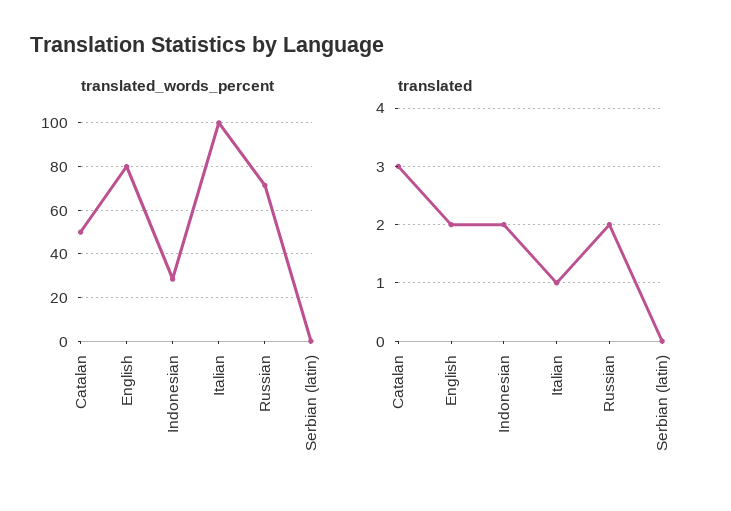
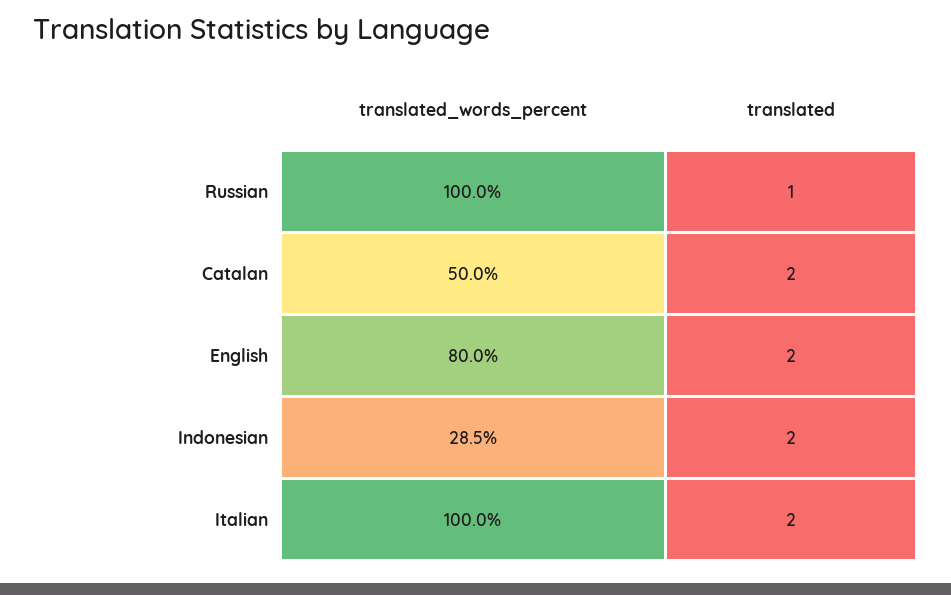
  {
    "translated_words_percent": {
      "Catalan": 50,
      "English": 80,
      "Indonesian": 28.5,
      "Italian": 100,
-     "Russian": 70,
+     "Russian": 100
-     "Serbian (latin)": 0
    },
    "translated": {
-     "Catalan": 3,
+     "Catalan": 2,
      "English": 2,
      "Indonesian": 2,
-     "Italian": 1,
+     "Italian": 2,
-     "Russian": 2,
+     "Russian": 1
-     "Serbian (latin)": 0
    }
  }

